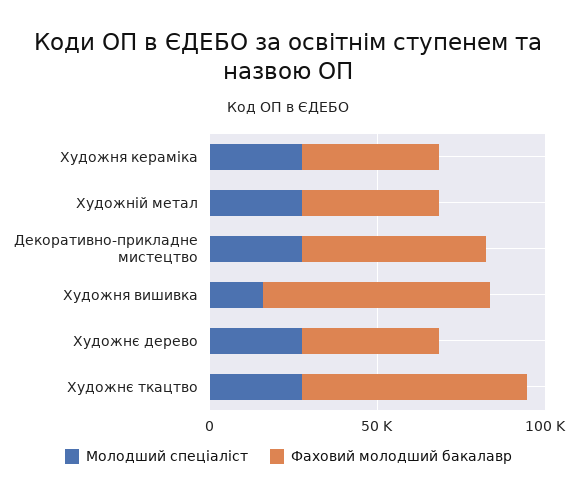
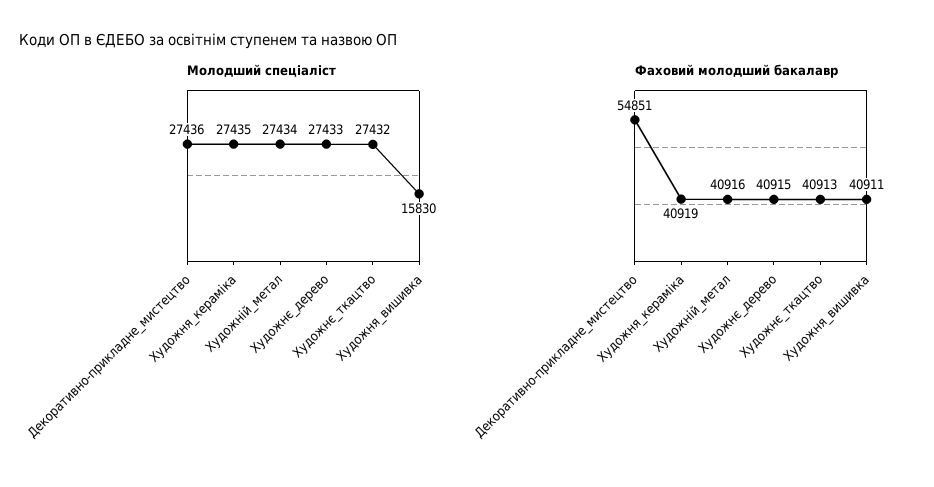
  {
    "Молодший спеціаліст": {
      "Художня кераміка": 27435,
      "Художній метал": 27434,
      "Декоративно-прикладне мистецтво": 27436,
      "Художня вишивка": 15830,
      "Художнє дерево": 27433,
      "Художнє ткацтво": 27432
    },
    "Фаховий молодший бакалавр": {
      "Художня кераміка": 40919,
      "Художній метал": 40916,
      "Декоративно-прикладне мистецтво": 54851,
-     "Художня вишивка": 70000,
+     "Художня вишивка": 40911,
      "Художнє дерево": 40915,
-     "Художнє ткацтво": 70000
+     "Художнє ткацтво": 40913
    }
  }

